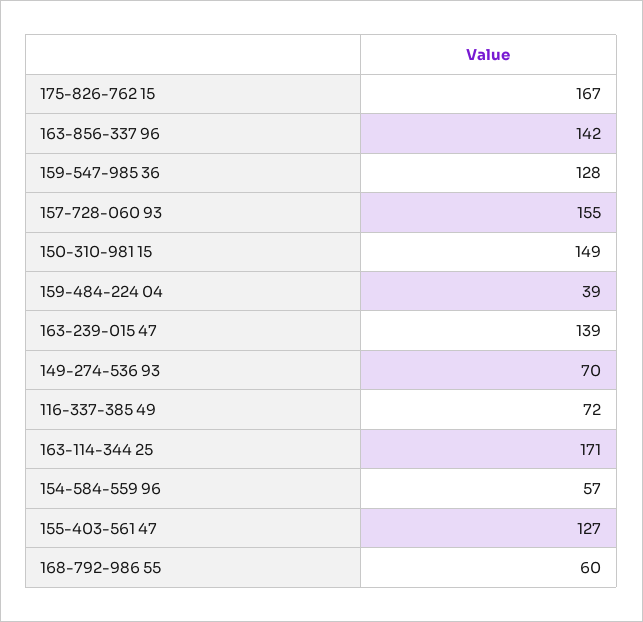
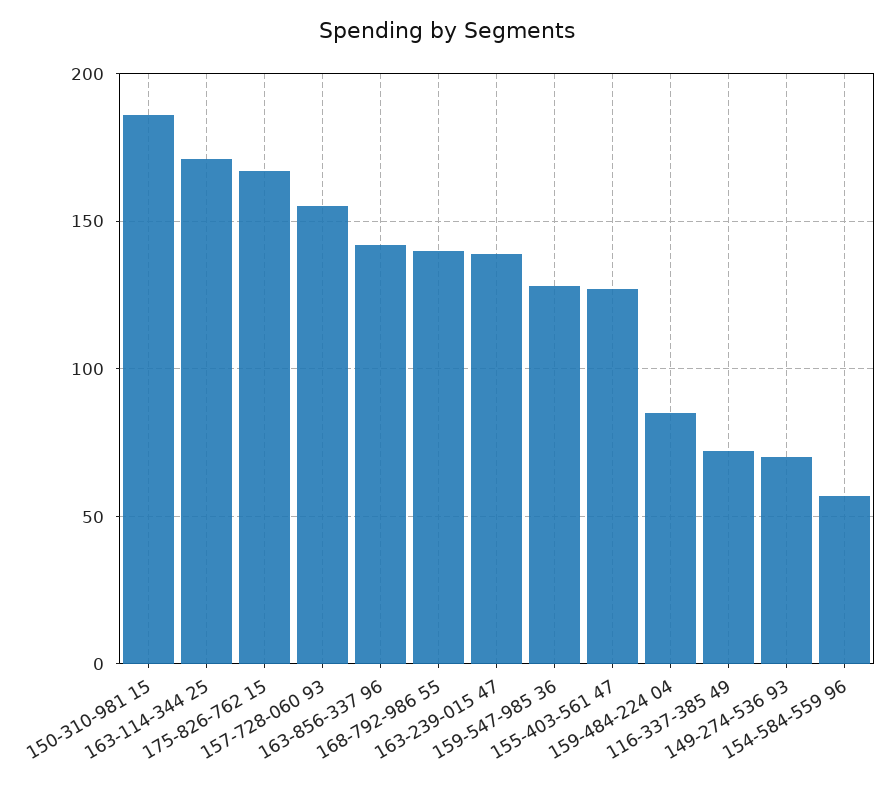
  {
    "175-826-762 15": 167,
    "163-856-337 96": 142,
    "159-547-985 36": 128,
    "157-728-060 93": 155,
-   "150-310-981 15": 149,
+   "150-310-981 15": 185,
-   "159-484-224 04": 39,
+   "159-484-224 04": 85,
    "163-239-015 47": 139,
    "149-274-536 93": 70,
    "116-337-385 49": 72,
    "163-114-344 25": 171,
    "154-584-559 96": 57,
    "155-403-561 47": 127,
-   "168-792-986 55": 60
+   "168-792-986 55": 140
  }

